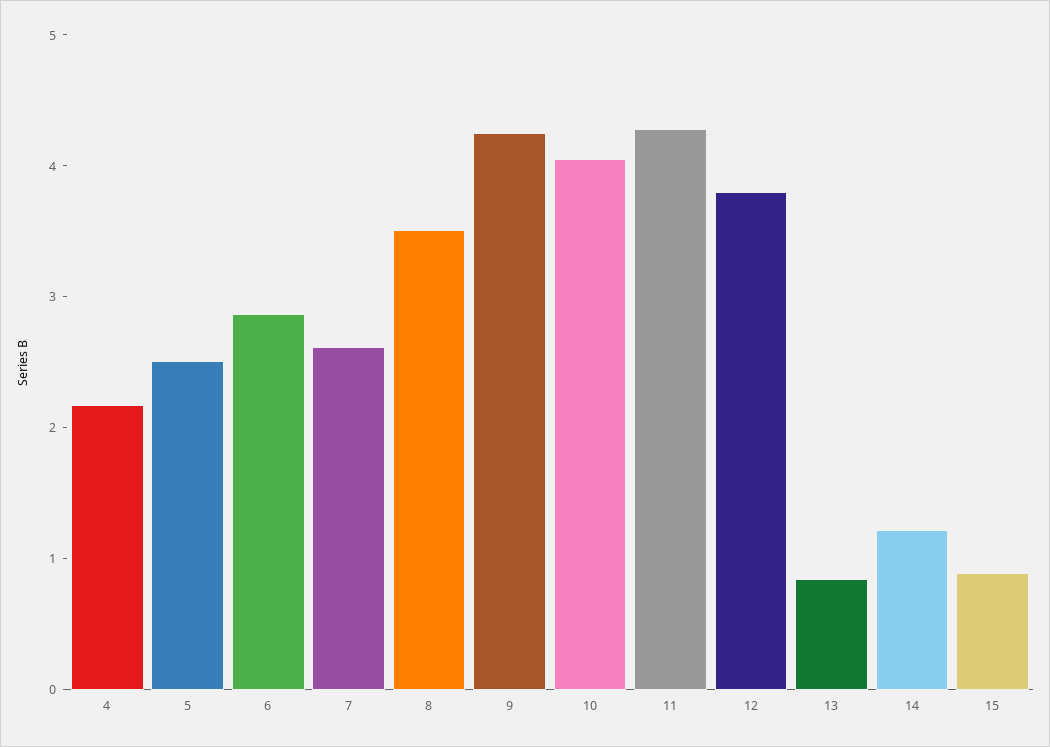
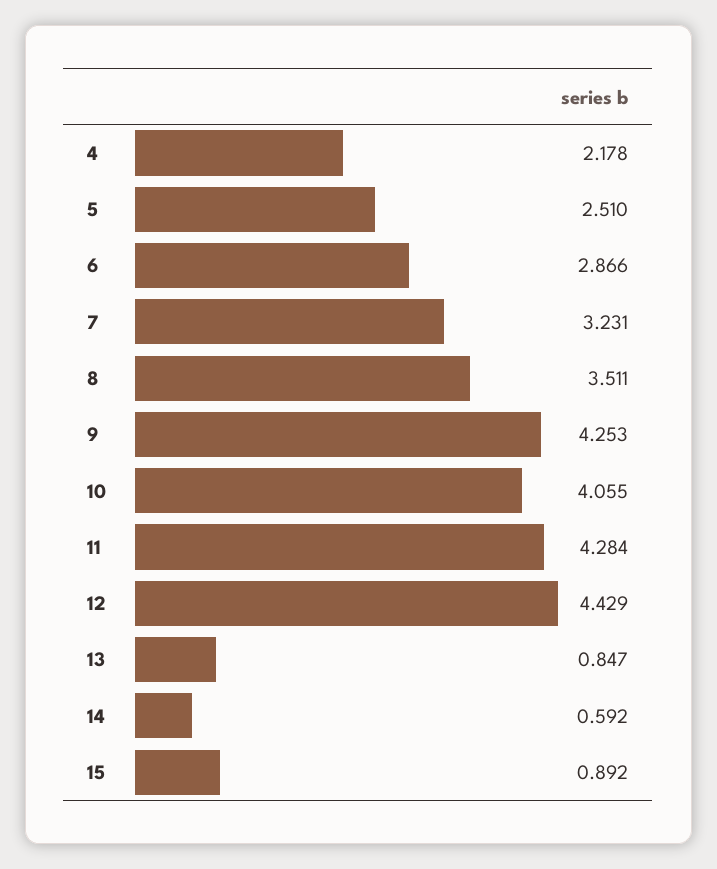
  {
    "4": 2.178,
    "5": 2.51,
    "6": 2.866,
-   "7": 2.6,
+   "7": 3.231,
    "8": 3.511,
    "9": 4.253,
    "10": 4.055,
    "11": 4.284,
-   "12": 3.8,
+   "12": 4.429,
    "13": 0.847,
-   "14": 1.2,
+   "14": 0.592,
    "15": 0.892
  }

